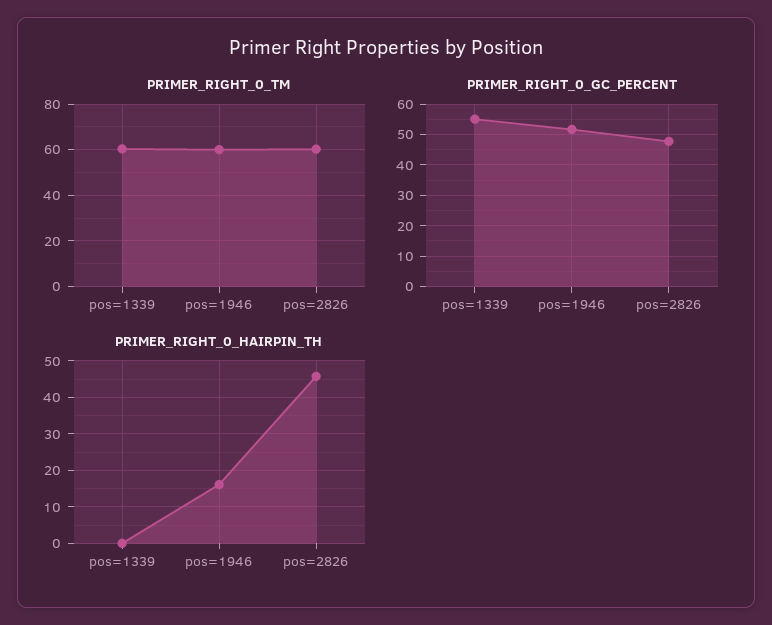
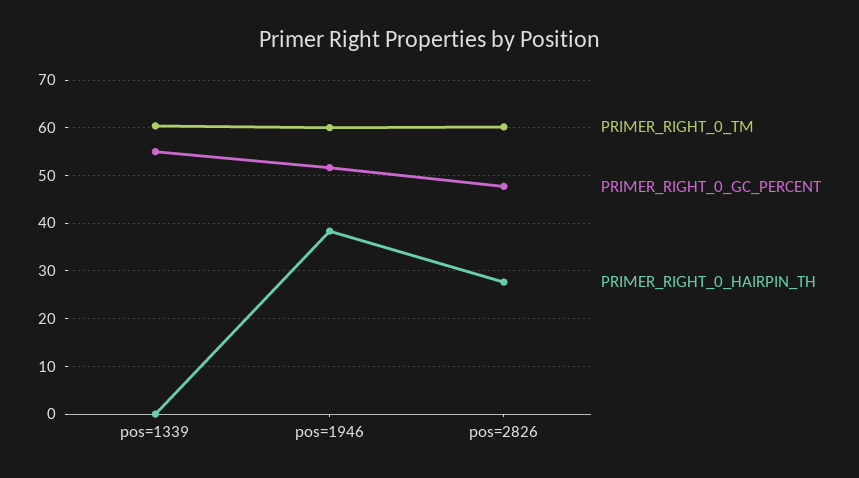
  {
    "PRIMER_RIGHT_0_TM": {
      "pos=1339": 60,
      "pos=1946": 60,
      "pos=2826": 60
    },
    "PRIMER_RIGHT_0_GC_PERCENT": {
      "pos=1339": 56,
      "pos=1946": 52,
      "pos=2826": 48
    },
    "PRIMER_RIGHT_0_HAIRPIN_TH": {
      "pos=1339": 0,
-     "pos=1946": 16,
+     "pos=1946": 38,
-     "pos=2826": 46
+     "pos=2826": 28
    }
  }

